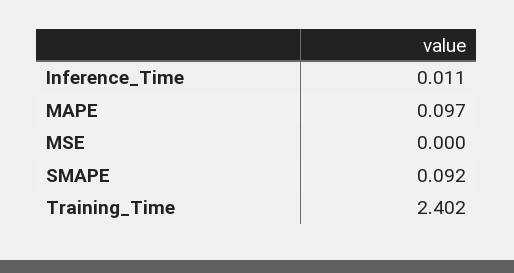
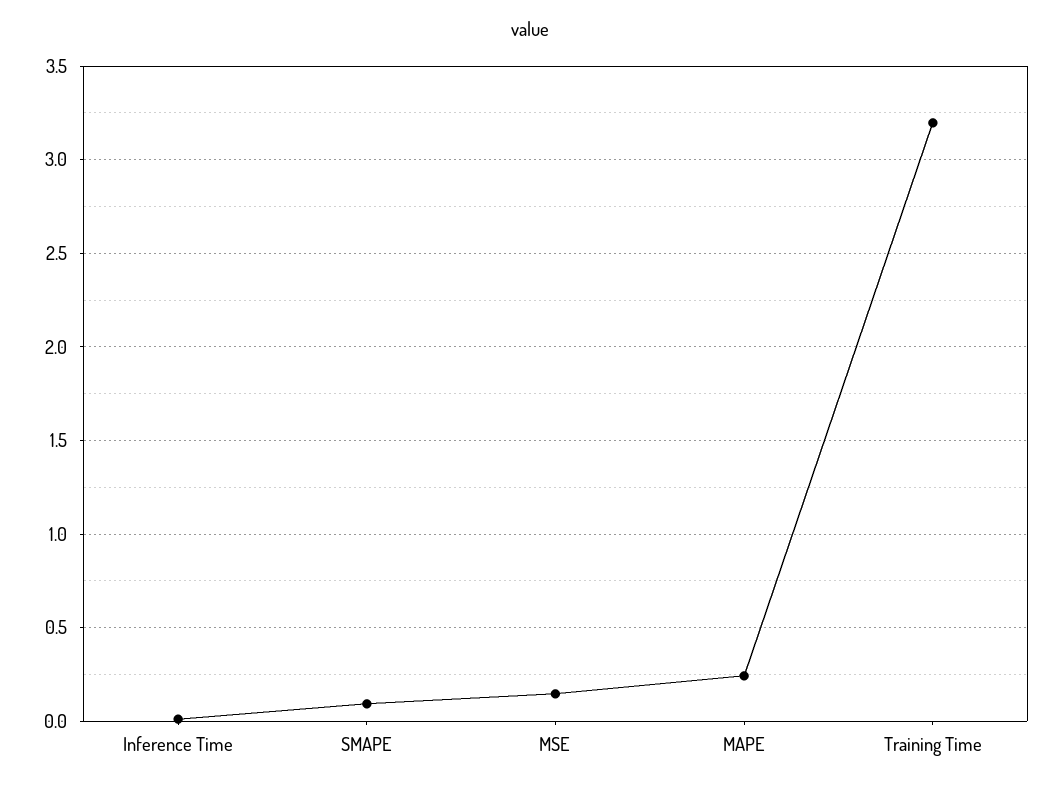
  {
    "Inference_Time": 0.011,
-   "MAPE": 0.097,
+   "MAPE": 0.25,
-   "MSE": 0,
+   "MSE": 0.15,
    "SMAPE": 0.092,
-   "Training_Time": 2.402
+   "Training_Time": 3.2
  }

